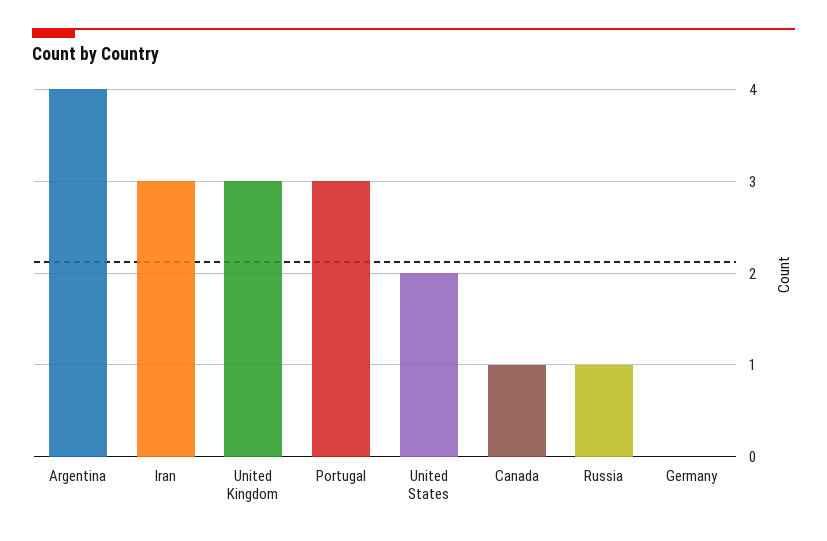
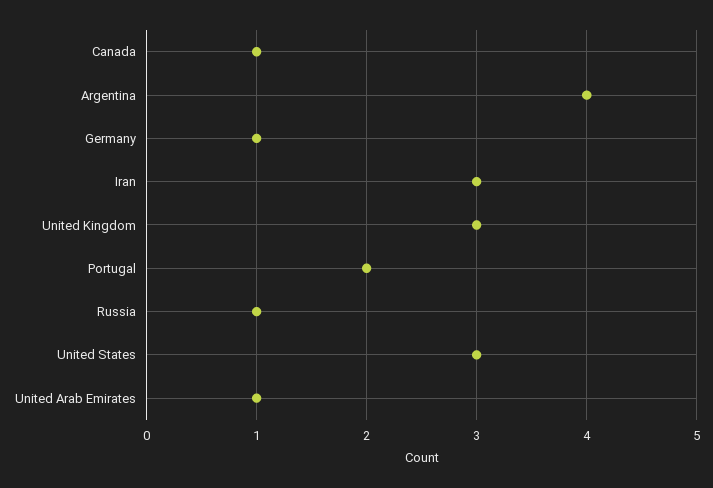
  {
    "Argentina": 4,
    "Iran": 3,
    "United Kingdom": 3,
-   "Portugal": 3,
+   "Portugal": 2,
-   "United States": 2,
+   "United States": 3,
    "Canada": 1,
    "Russia": 1,
-   "Germany": 0
+   "Germany": 1,
+   "United Arab Emirates": 1
  }

